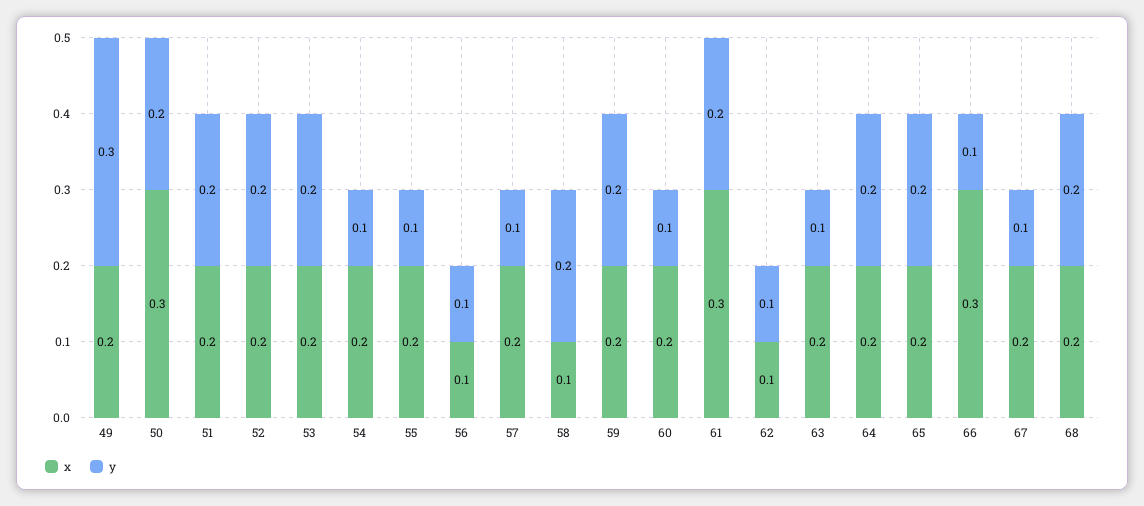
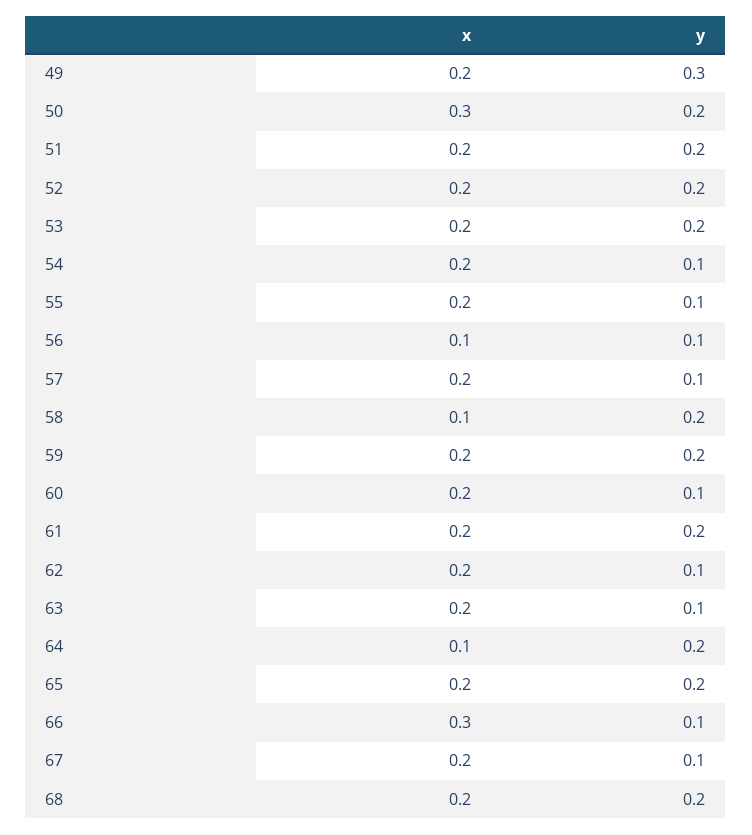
  {
    "x": {
      "49": 0.2,
      "50": 0.3,
      "51": 0.2,
      "52": 0.2,
      "53": 0.2,
      "54": 0.2,
      "55": 0.2,
      "56": 0.1,
      "57": 0.2,
      "58": 0.1,
      "59": 0.2,
      "60": 0.2,
-     "61": 0.3,
+     "61": 0.2,
-     "62": 0.1,
+     "62": 0.2,
      "63": 0.2,
-     "64": 0.2,
+     "64": 0.1,
      "65": 0.2,
      "66": 0.3,
      "67": 0.2,
      "68": 0.2
    },
    "y": {
      "49": 0.3,
      "50": 0.2,
      "51": 0.2,
      "52": 0.2,
      "53": 0.2,
      "54": 0.1,
      "55": 0.1,
      "56": 0.1,
      "57": 0.1,
      "58": 0.2,
      "59": 0.2,
      "60": 0.1,
      "61": 0.2,
      "62": 0.1,
      "63": 0.1,
      "64": 0.2,
      "65": 0.2,
      "66": 0.1,
      "67": 0.1,
      "68": 0.2
    }
  }

